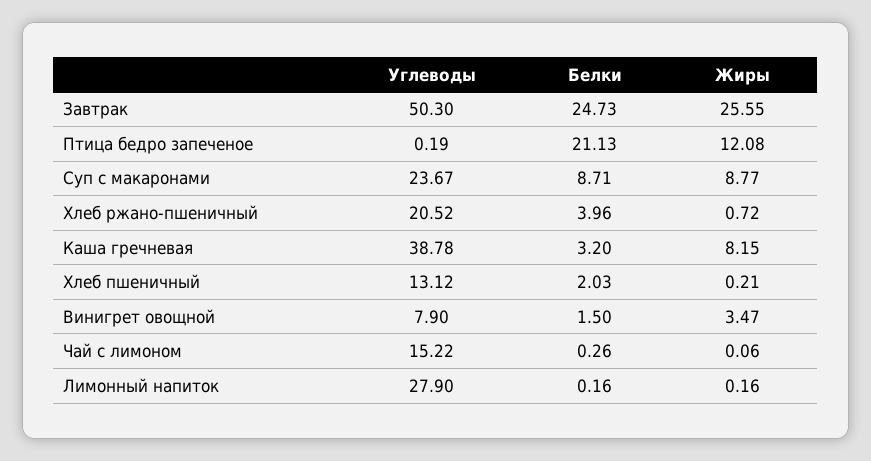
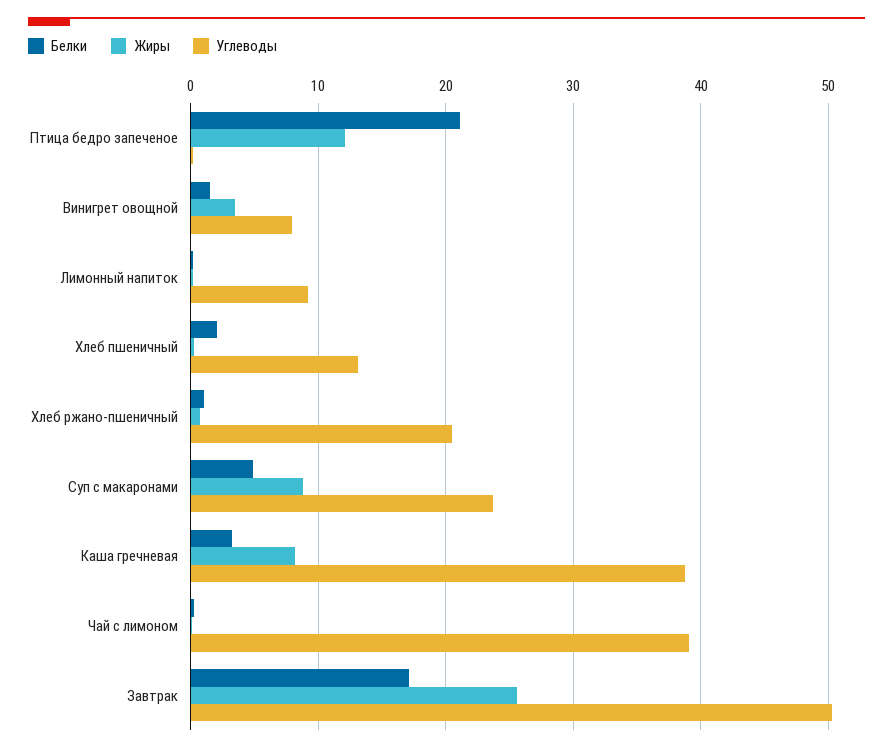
  {
    "Углеводы": {
      "Завтрак": 50.3,
      "Птица бедро запеченое": 0.19,
      "Суп с макаронами": 23.67,
      "Хлеб ржано-пшеничный": 20.52,
      "Каша гречневая": 38.78,
      "Хлеб пшеничный": 13.12,
      "Винигрет овощной": 7.9,
-     "Чай с лимоном": 15.22,
+     "Чай с лимоном": 39,
-     "Лимонный напиток": 27.9
+     "Лимонный напиток": 9
    },
    "Белки": {
-     "Завтрак": 24.73,
+     "Завтрак": 17,
      "Птица бедро запеченое": 21.13,
-     "Суп с макаронами": 8.71,
+     "Суп с макаронами": 5,
-     "Хлеб ржано-пшеничный": 3.96,
+     "Хлеб ржано-пшеничный": 1,
      "Каша гречневая": 3.2,
      "Хлеб пшеничный": 2.03,
      "Винигрет овощной": 1.5,
      "Чай с лимоном": 0.26,
      "Лимонный напиток": 0.16
    },
    "Жиры": {
      "Завтрак": 25.55,
      "Птица бедро запеченое": 12.08,
      "Суп с макаронами": 8.77,
      "Хлеб ржано-пшеничный": 0.72,
      "Каша гречневая": 8.15,
      "Хлеб пшеничный": 0.21,
      "Винигрет овощной": 3.47,
      "Чай с лимоном": 0.06,
      "Лимонный напиток": 0.16
    }
  }

